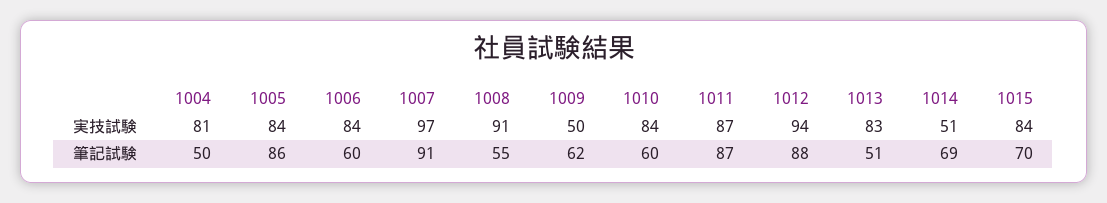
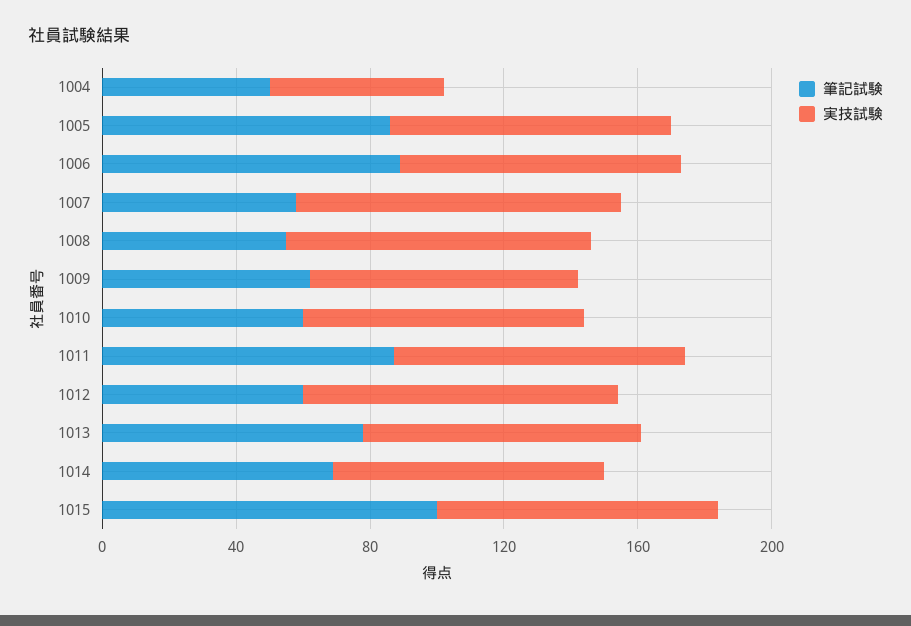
  {
    "実技試験": {
-     "1004": 81,
+     "1004": 50,
      "1005": 84,
      "1006": 84,
      "1007": 97,
      "1008": 91,
-     "1009": 50,
+     "1009": 80,
      "1010": 84,
      "1011": 87,
      "1012": 94,
      "1013": 83,
-     "1014": 51,
+     "1014": 80,
      "1015": 84
    },
    "筆記試験": {
      "1004": 50,
      "1005": 86,
-     "1006": 60,
+     "1006": 90,
-     "1007": 91,
+     "1007": 60,
      "1008": 55,
      "1009": 62,
      "1010": 60,
      "1011": 87,
-     "1012": 88,
+     "1012": 60,
-     "1013": 51,
+     "1013": 80,
      "1014": 69,
-     "1015": 70
+     "1015": 100
    }
  }

